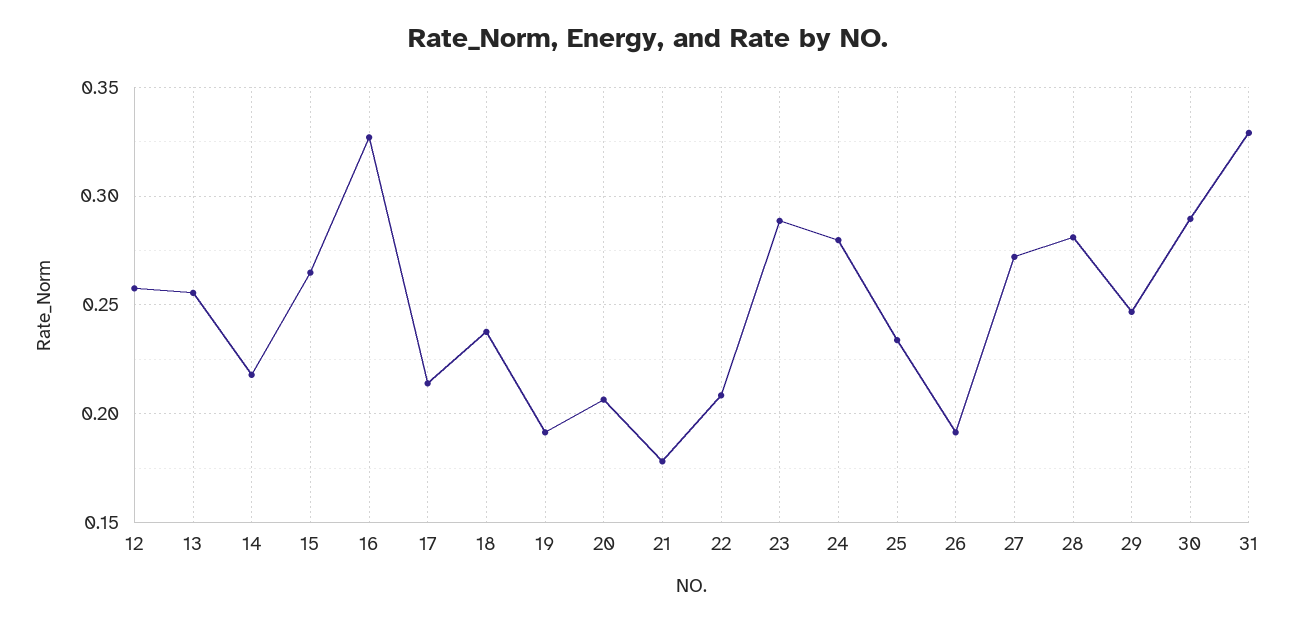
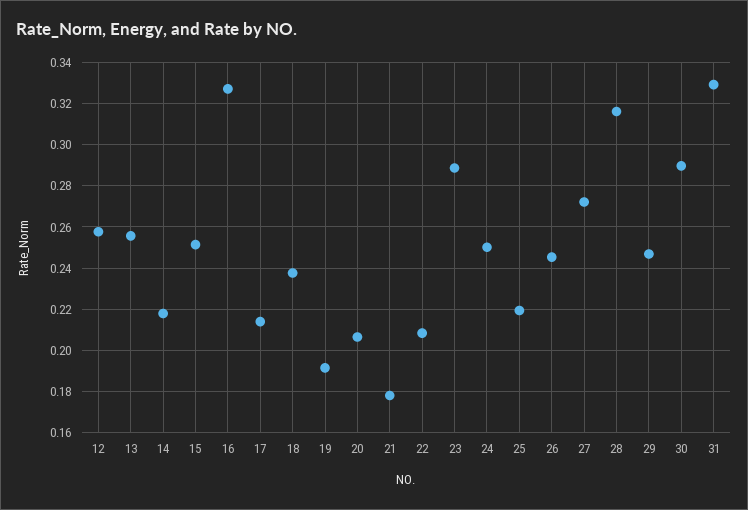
  {
    "12": 0.26,
    "13": 0.255,
    "14": 0.22,
-   "15": 0.265,
+   "15": 0.25,
    "16": 0.325,
    "17": 0.215,
    "18": 0.24,
    "19": 0.19,
    "20": 0.205,
    "21": 0.18,
    "22": 0.21,
    "23": 0.29,
-   "24": 0.28,
+   "24": 0.25,
-   "25": 0.235,
+   "25": 0.22,
-   "26": 0.19,
+   "26": 0.245,
    "27": 0.27,
-   "28": 0.28,
+   "28": 0.315,
    "29": 0.245,
    "30": 0.29,
    "31": 0.33
  }

